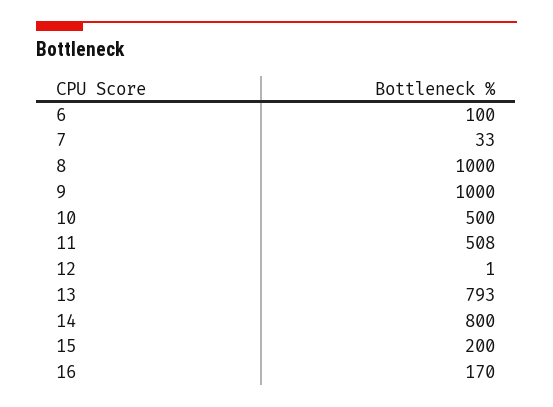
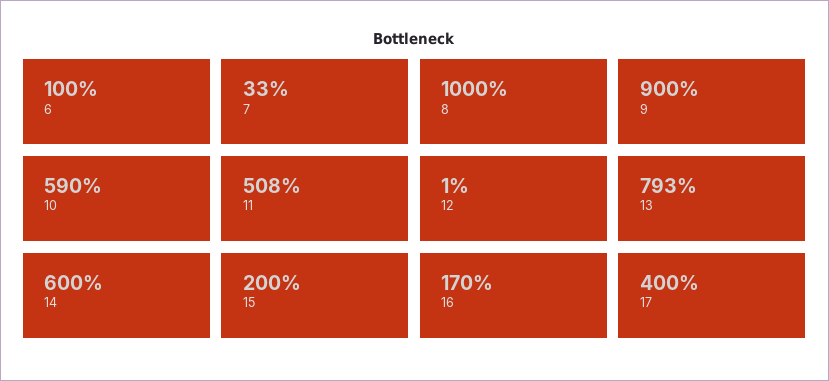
  {
    "6": 100,
    "7": 33,
    "8": 1000,
-   "9": 1000,
+   "9": 900,
-   "10": 500,
+   "10": 590,
    "11": 508,
    "12": 1,
    "13": 793,
-   "14": 800,
+   "14": 600,
    "15": 200,
-   "16": 170
+   "16": 170,
+   "17": 400
  }

